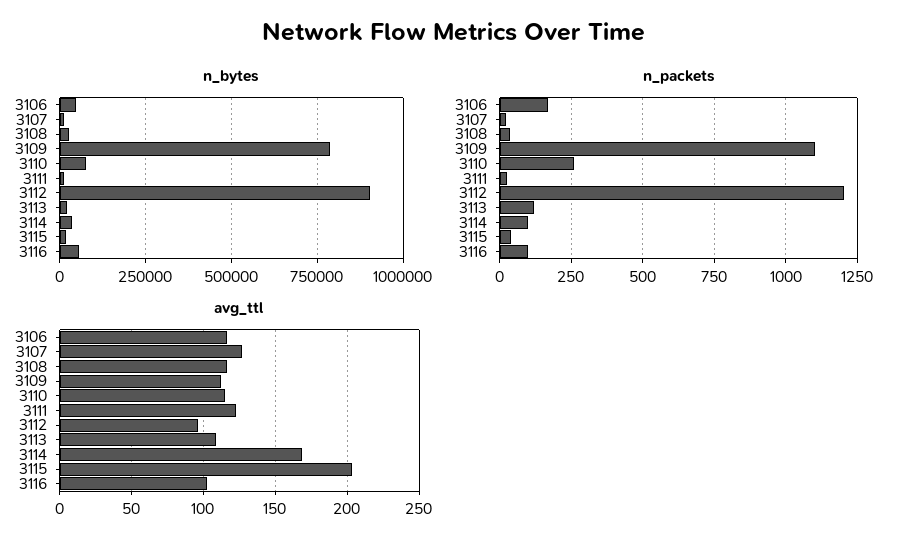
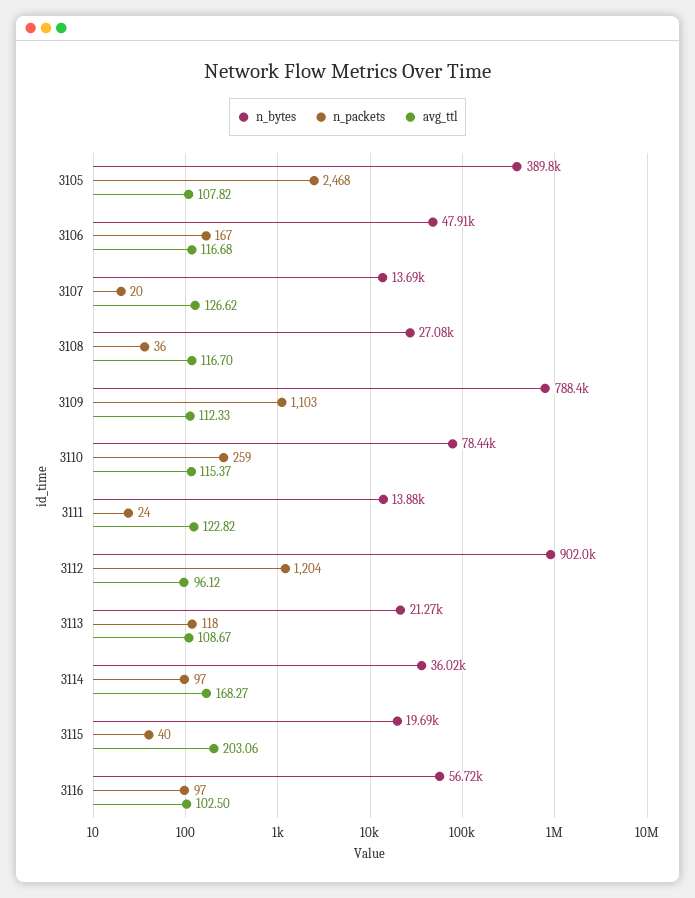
  {
    "n_bytes": {
      "3106": 47910,
      "3107": 13690,
      "3108": 27080,
      "3109": 788400,
      "3110": 78440,
      "3111": 13880,
      "3112": 902000,
      "3113": 21270,
      "3114": 36020,
      "3115": 19690,
-     "3116": 56720
+     "3116": 56720,
+     "3105": 389800
    },
    "n_packets": {
      "3106": 167,
      "3107": 20,
      "3108": 36,
      "3109": 1103,
      "3110": 259,
      "3111": 24,
      "3112": 1204,
      "3113": 118,
      "3114": 97,
      "3115": 40,
-     "3116": 97
+     "3116": 97,
+     "3105": 2468
    },
    "avg_ttl": {
      "3106": 116.68,
      "3107": 126.62,
      "3108": 116.7,
      "3109": 112.33,
      "3110": 115.37,
      "3111": 122.82,
      "3112": 96.12,
      "3113": 108.67,
      "3114": 168.27,
      "3115": 203.06,
-     "3116": 102.5
+     "3116": 102.5,
+     "3105": 107.82
    }
  }

